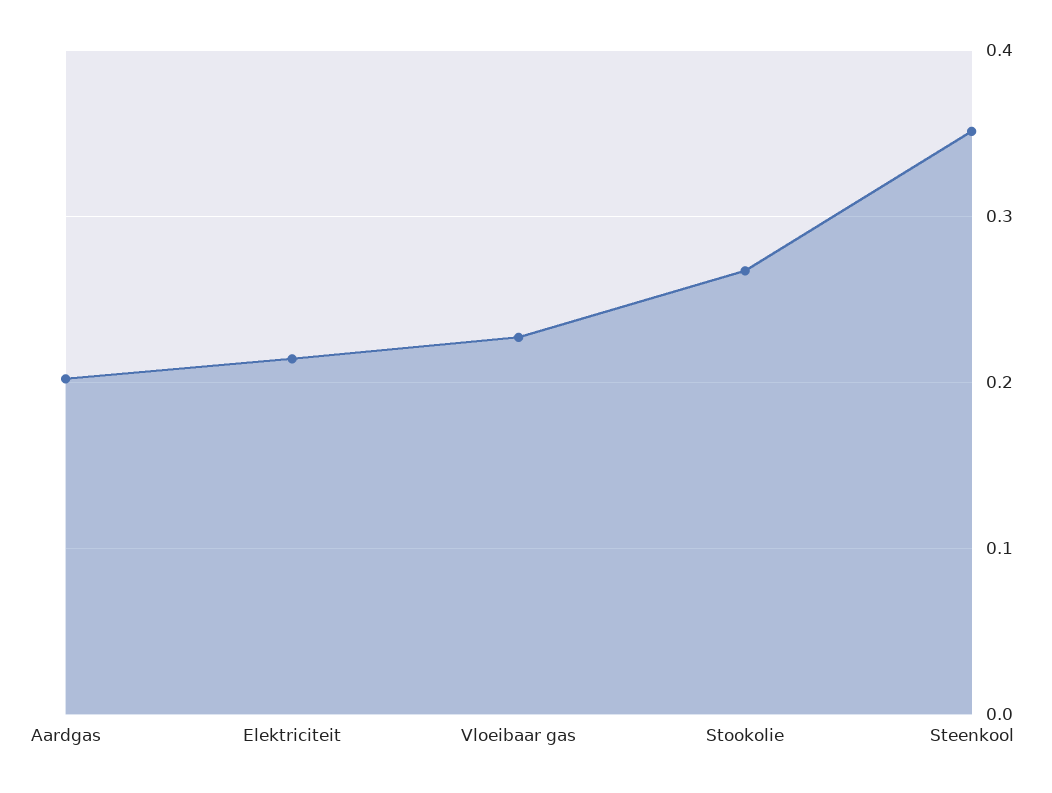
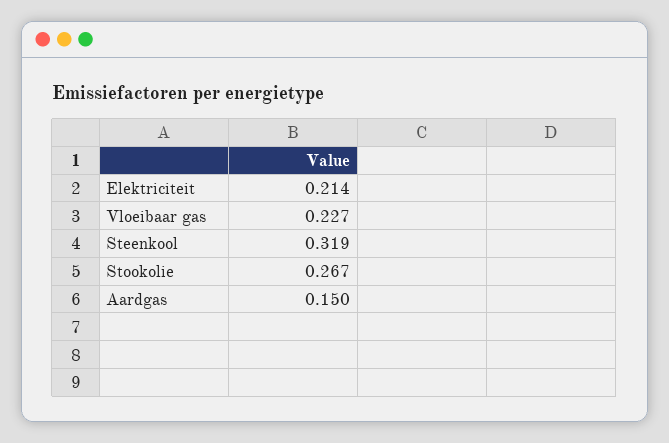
  {
-   "Aardgas": 0.2,
+   "Aardgas": 0.15,
    "Elektriciteit": 0.214,
    "Vloeibaar gas": 0.227,
    "Stookolie": 0.267,
-   "Steenkool": 0.35
+   "Steenkool": 0.319
  }

